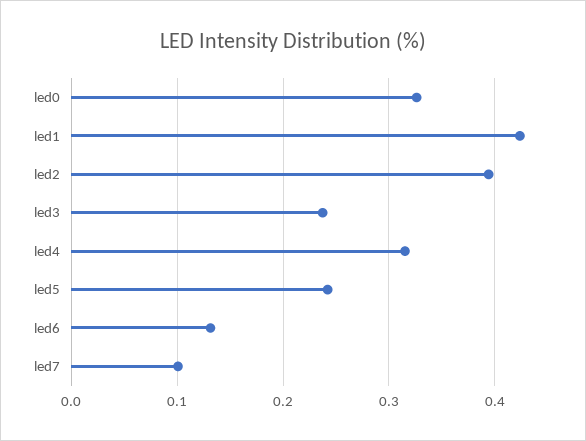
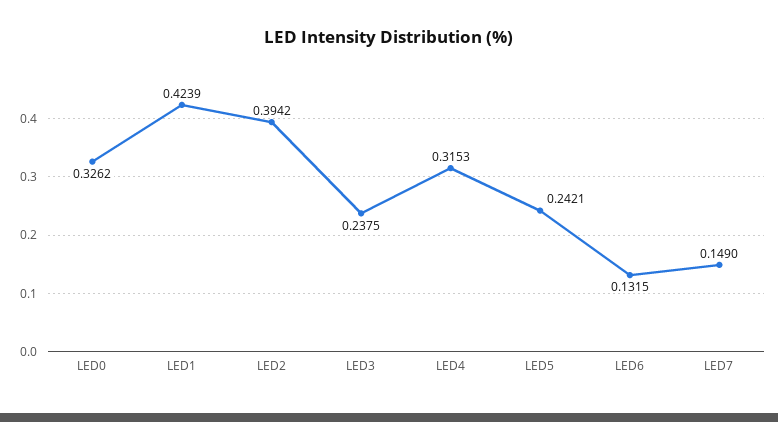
  {
    "led0": 0.3262,
    "led1": 0.4239,
    "led2": 0.3942,
    "led3": 0.2375,
    "led4": 0.3153,
    "led5": 0.2421,
    "led6": 0.1315,
-   "led7": 0.1
+   "led7": 0.149
  }

